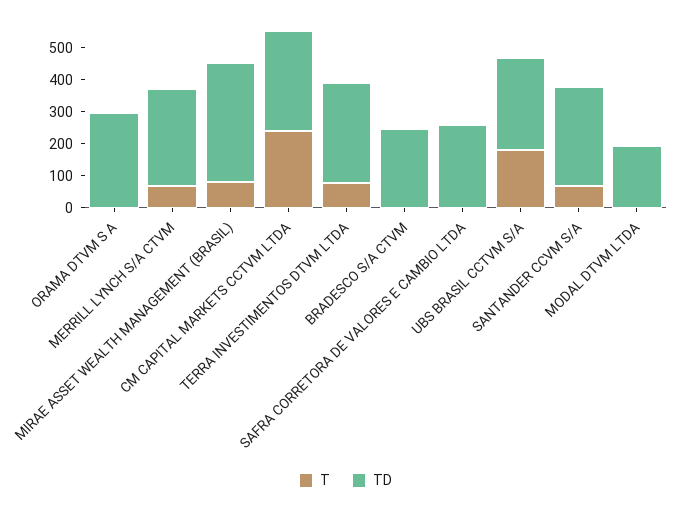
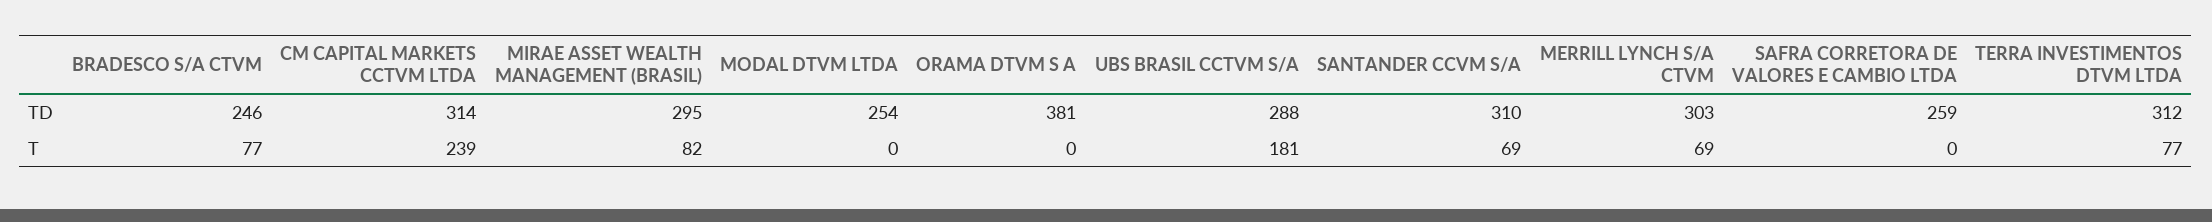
  {
    "T": {
      "ORAMA DTVM S A": 0,
      "MERRILL LYNCH S/A CTVM": 69,
      "MIRAE ASSET WEALTH MANAGEMENT (BRASIL)": 82,
      "CM CAPITAL MARKETS CCTVM LTDA": 239,
      "TERRA INVESTIMENTOS DTVM LTDA": 77,
-     "BRADESCO S/A CTVM": 0,
+     "BRADESCO S/A CTVM": 77,
      "SAFRA CORRETORA DE VALORES E CAMBIO LTDA": 0,
      "UBS BRASIL CCTVM S/A": 181,
      "SANTANDER CCVM S/A": 69,
      "MODAL DTVM LTDA": 0
    },
    "TD": {
-     "ORAMA DTVM S A": 300,
+     "ORAMA DTVM S A": 381,
      "MERRILL LYNCH S/A CTVM": 303,
-     "MIRAE ASSET WEALTH MANAGEMENT (BRASIL)": 375,
+     "MIRAE ASSET WEALTH MANAGEMENT (BRASIL)": 295,
      "CM CAPITAL MARKETS CCTVM LTDA": 314,
      "TERRA INVESTIMENTOS DTVM LTDA": 312,
      "BRADESCO S/A CTVM": 246,
      "SAFRA CORRETORA DE VALORES E CAMBIO LTDA": 259,
      "UBS BRASIL CCTVM S/A": 288,
      "SANTANDER CCVM S/A": 310,
-     "MODAL DTVM LTDA": 200
+     "MODAL DTVM LTDA": 254
    }
  }

